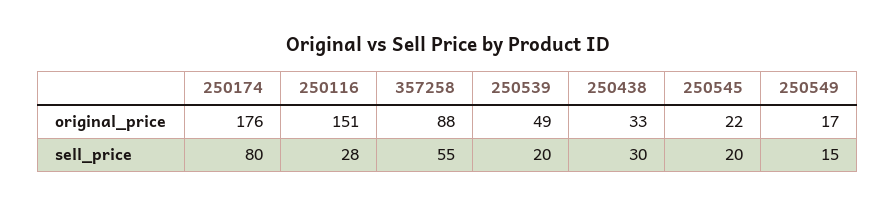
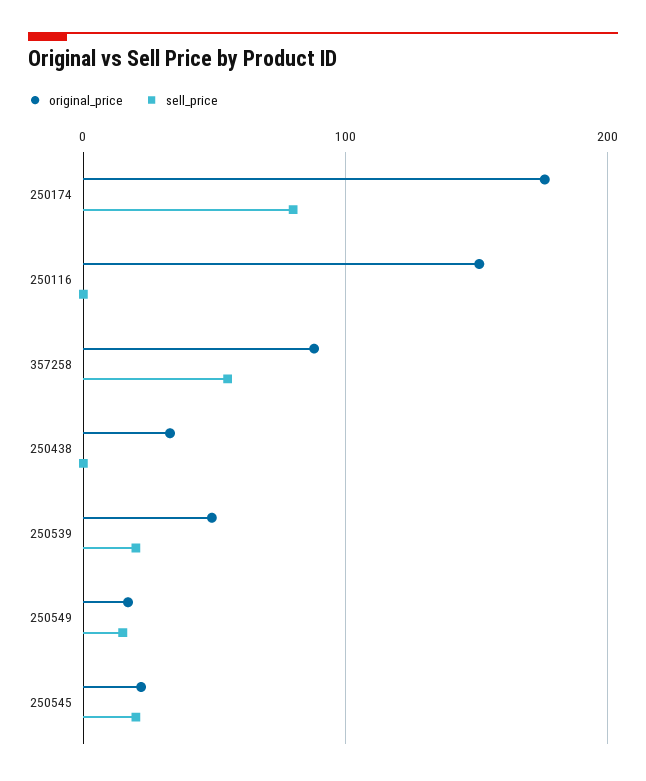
  {
    "original_price": {
      "250174": 176,
      "250116": 151,
      "357258": 88,
      "250539": 49,
      "250438": 33,
      "250545": 22,
      "250549": 17
    },
    "sell_price": {
      "250174": 80,
-     "250116": 28,
+     "250116": 0,
      "357258": 55,
      "250539": 20,
-     "250438": 30,
+     "250438": 0,
      "250545": 20,
      "250549": 15
    }
  }

